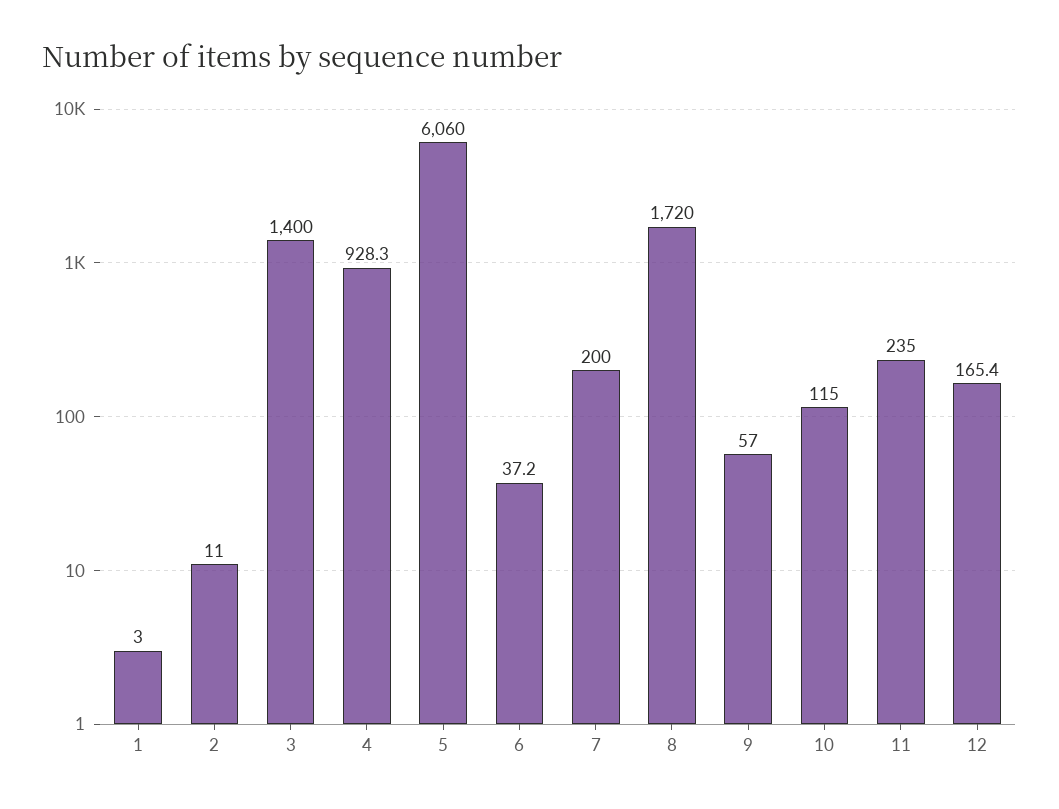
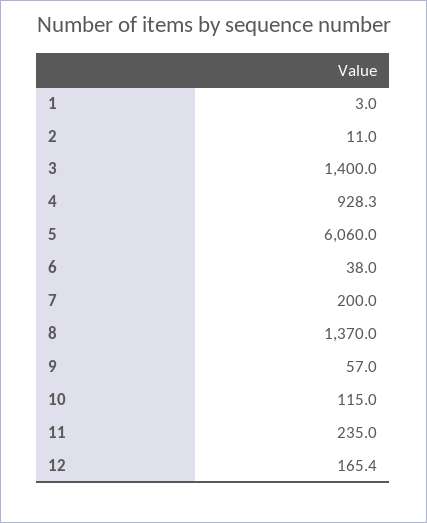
  {
    "1": 3,
    "2": 11,
    "3": 1400,
    "4": 928.3,
    "5": 6060,
-   "6": 37.2,
+   "6": 38,
    "7": 200,
-   "8": 1720,
+   "8": 1370,
    "9": 57,
    "10": 115,
    "11": 235,
    "12": 165.4
  }

